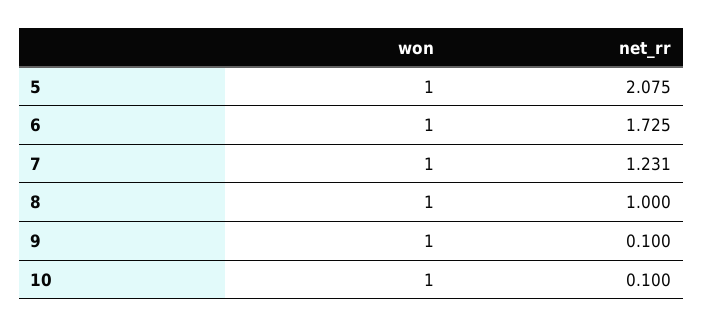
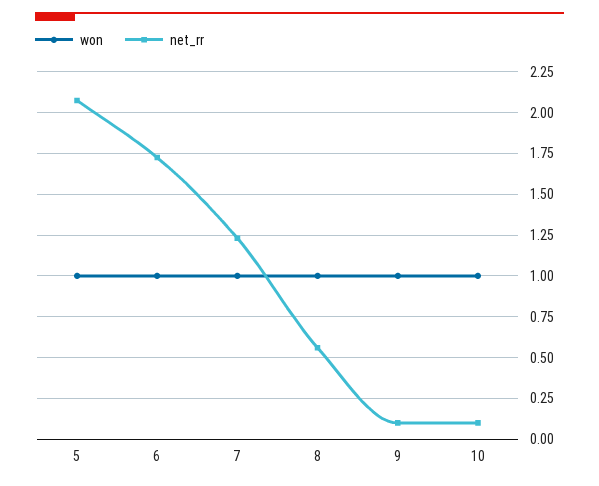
  {
    "won": {
      "5": 1,
      "6": 1,
      "7": 1,
      "8": 1,
      "9": 1,
      "10": 1
    },
    "net_rr": {
      "5": 2.075,
      "6": 1.725,
      "7": 1.231,
-     "8": 1,
+     "8": 0.55,
      "9": 0.1,
      "10": 0.1
    }
  }

